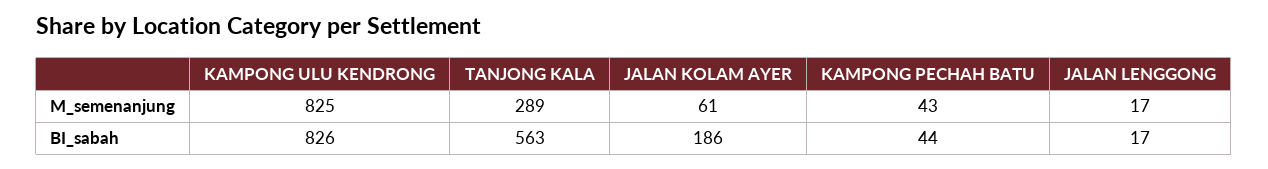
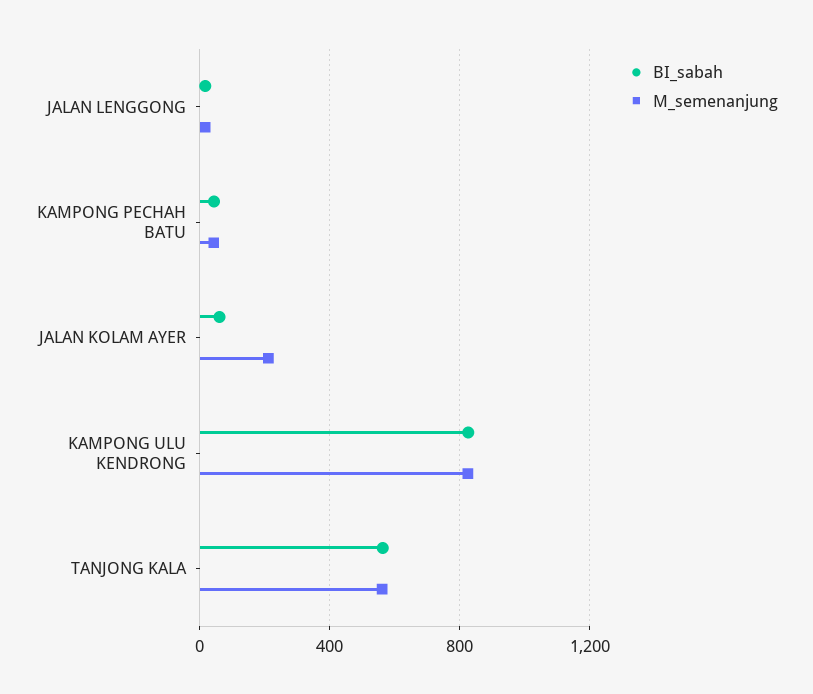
  {
    "M_semenanjung": {
      "KAMPONG ULU KENDRONG": 825,
-     "TANJONG KALA": 289,
+     "TANJONG KALA": 550,
-     "JALAN KOLAM AYER": 61,
+     "JALAN KOLAM AYER": 200,
      "KAMPONG PECHAH BATU": 43,
      "JALAN LENGGONG": 17
    },
    "BI_sabah": {
      "KAMPONG ULU KENDRONG": 826,
      "TANJONG KALA": 563,
-     "JALAN KOLAM AYER": 186,
+     "JALAN KOLAM AYER": 50,
      "KAMPONG PECHAH BATU": 44,
      "JALAN LENGGONG": 17
    }
  }

